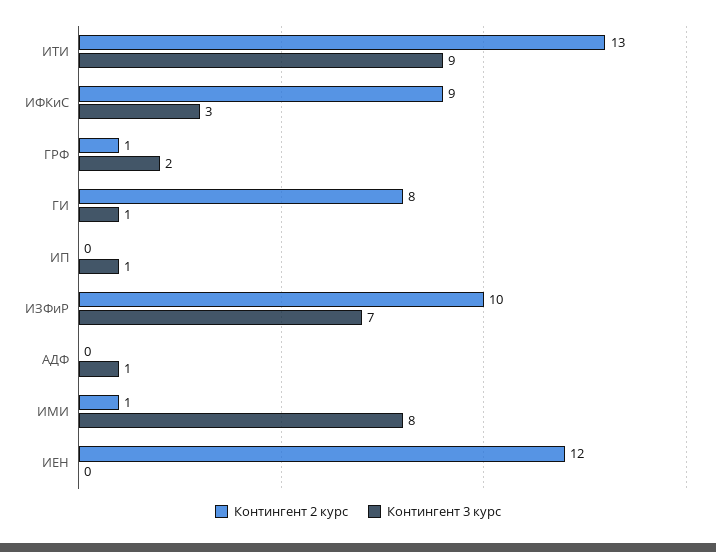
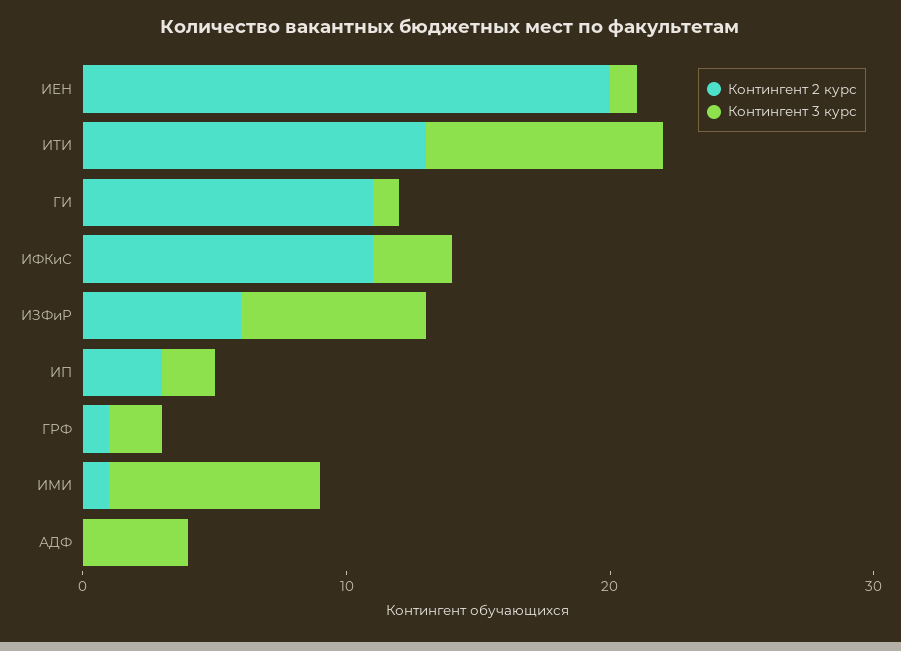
  {
    "Контингент 2 курс": {
      "ИТИ": 13,
-     "ИФКиС": 9,
+     "ИФКиС": 11,
      "ГРФ": 1,
-     "ГИ": 8,
+     "ГИ": 11,
-     "ИП": 0,
+     "ИП": 3,
-     "ИЗФиР": 10,
+     "ИЗФиР": 6,
      "АДФ": 0,
      "ИМИ": 1,
-     "ИЕН": 12
+     "ИЕН": 20
    },
    "Контингент 3 курс": {
      "ИТИ": 9,
      "ИФКиС": 3,
      "ГРФ": 2,
      "ГИ": 1,
-     "ИП": 1,
+     "ИП": 2,
      "ИЗФиР": 7,
-     "АДФ": 1,
+     "АДФ": 4,
      "ИМИ": 8,
-     "ИЕН": 0
+     "ИЕН": 1
    }
  }

